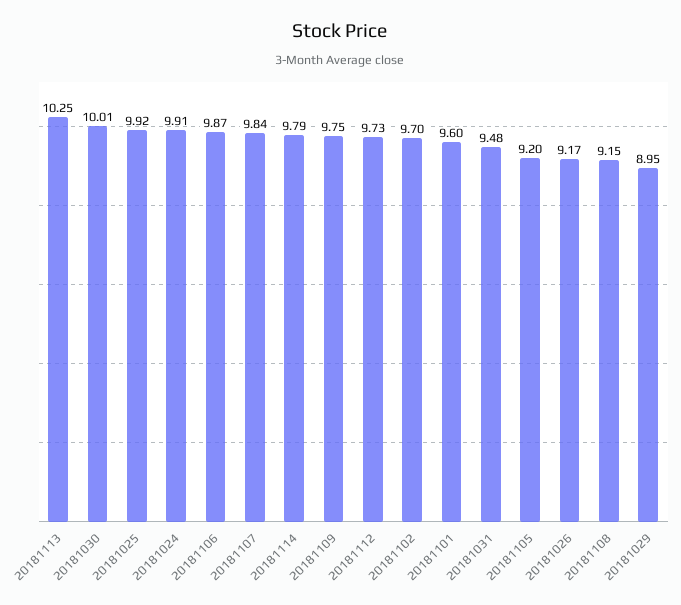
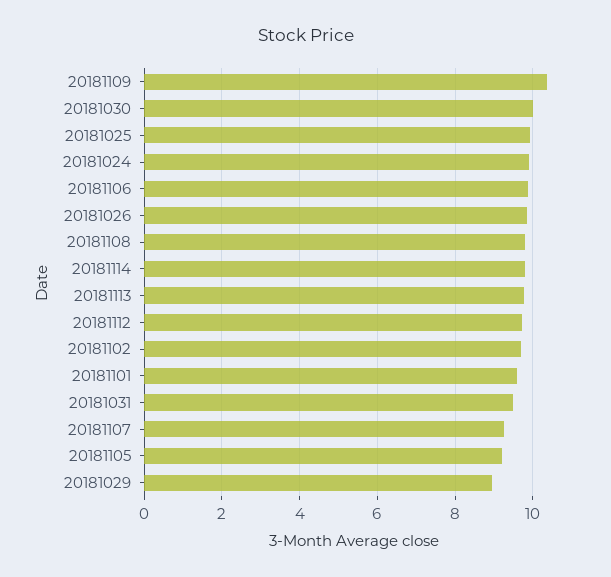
  {
-   "20181113": 10.25,
+   "20181113": 9.8,
    "20181030": 10.01,
    "20181025": 9.92,
    "20181024": 9.91,
    "20181106": 9.87,
-   "20181107": 9.84,
+   "20181107": 9.2,
    "20181114": 9.79,
-   "20181109": 9.75,
+   "20181109": 10.4,
    "20181112": 9.73,
    "20181102": 9.7,
    "20181101": 9.6,
    "20181031": 9.48,
    "20181105": 9.2,
-   "20181026": 9.17,
+   "20181026": 9.8,
-   "20181108": 9.15,
+   "20181108": 9.8,
    "20181029": 8.95
  }

